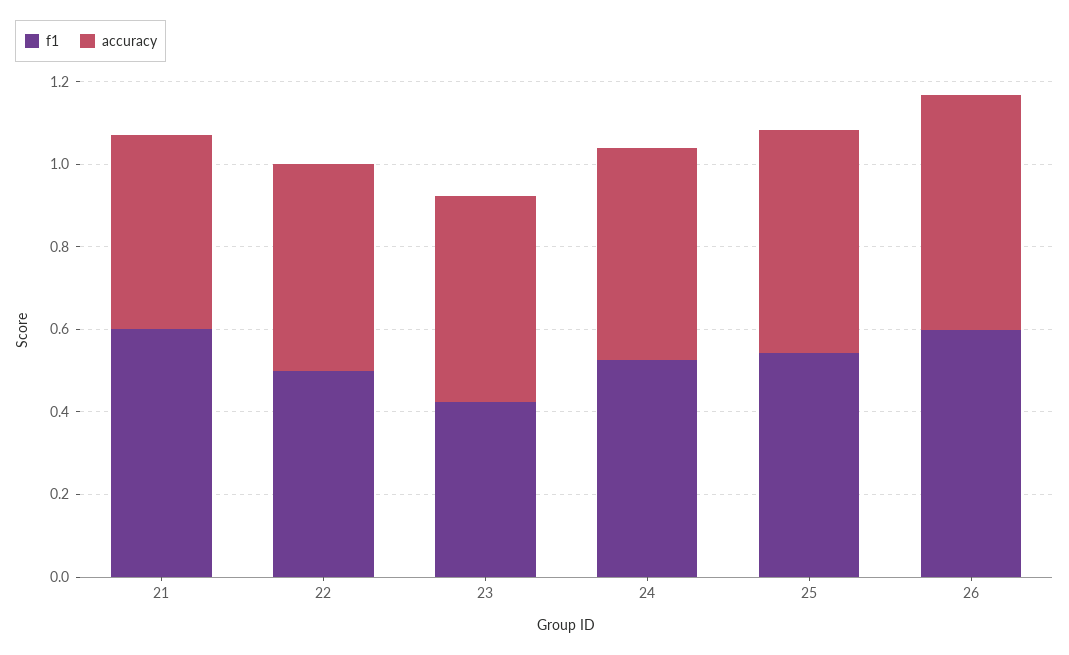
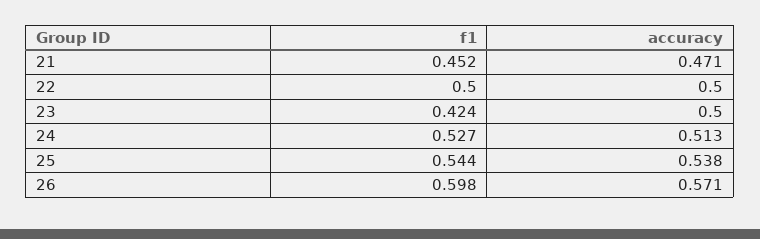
  {
    "f1": {
-     "21": 0.6,
+     "21": 0.452,
      "22": 0.5,
      "23": 0.424,
      "24": 0.527,
      "25": 0.544,
      "26": 0.598
    },
    "accuracy": {
      "21": 0.471,
      "22": 0.5,
      "23": 0.5,
      "24": 0.513,
      "25": 0.538,
      "26": 0.571
    }
  }

